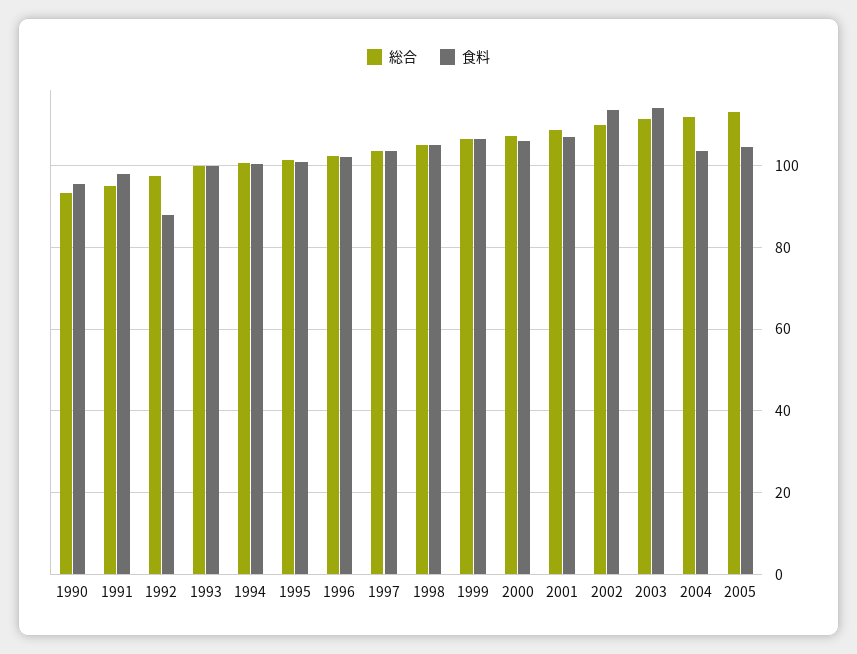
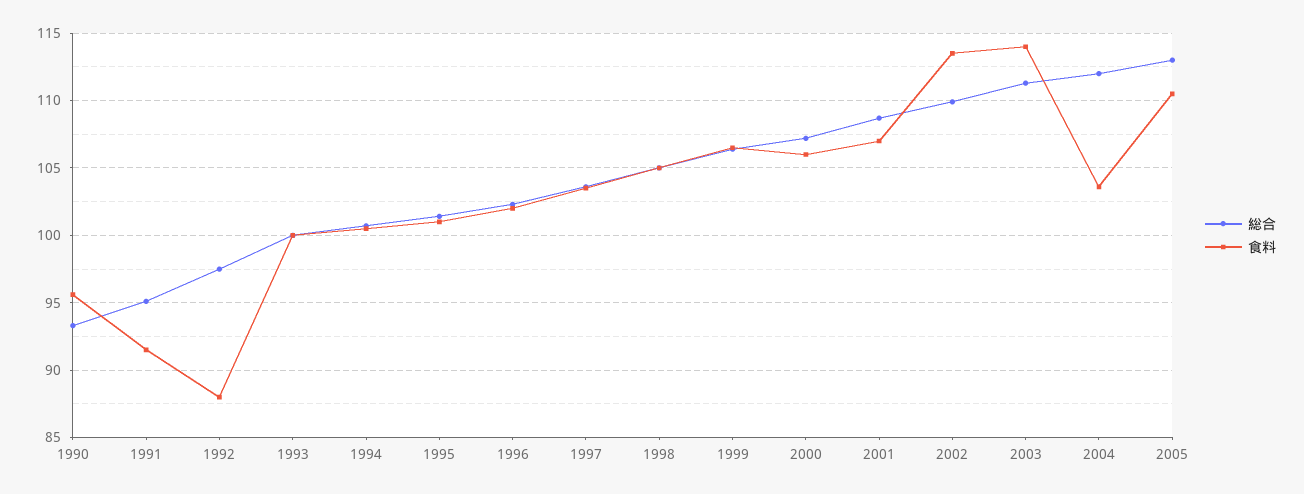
  {
    "総合": {
      "1990": 93.5,
      "1991": 95,
      "1992": 97.5,
      "1993": 100,
      "1994": 100.5,
      "1995": 101.5,
      "1996": 102.5,
      "1997": 103.5,
      "1998": 105,
      "1999": 106.5,
      "2000": 107,
      "2001": 108.5,
      "2002": 110,
      "2003": 111.5,
      "2004": 112,
      "2005": 113
    },
    "食料": {
      "1990": 95.5,
-     "1991": 98,
+     "1991": 91.5,
      "1992": 88,
      "1993": 100,
      "1994": 100.5,
      "1995": 101,
      "1996": 102,
      "1997": 103.5,
      "1998": 105,
      "1999": 106.5,
      "2000": 106,
      "2001": 107,
      "2002": 113.5,
      "2003": 114,
      "2004": 103.5,
-     "2005": 104
+     "2005": 110.5
    }
  }

